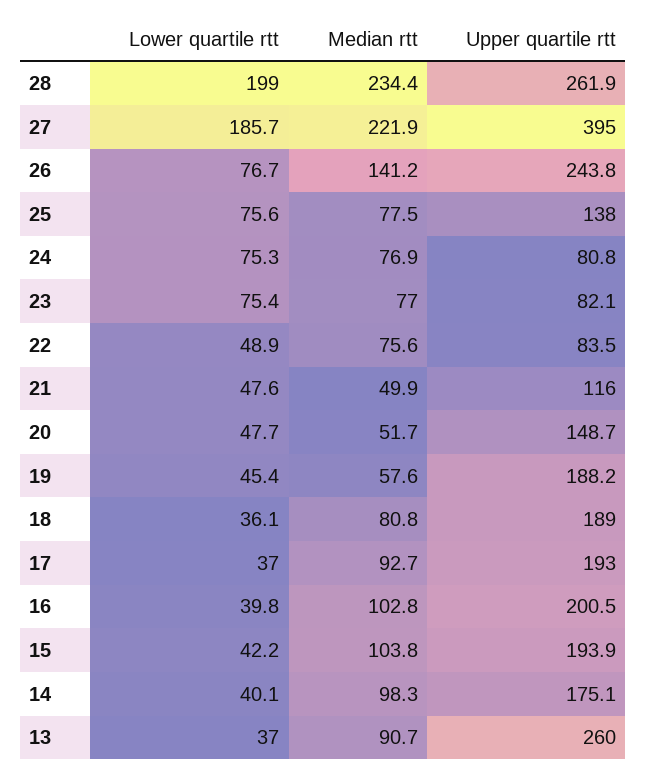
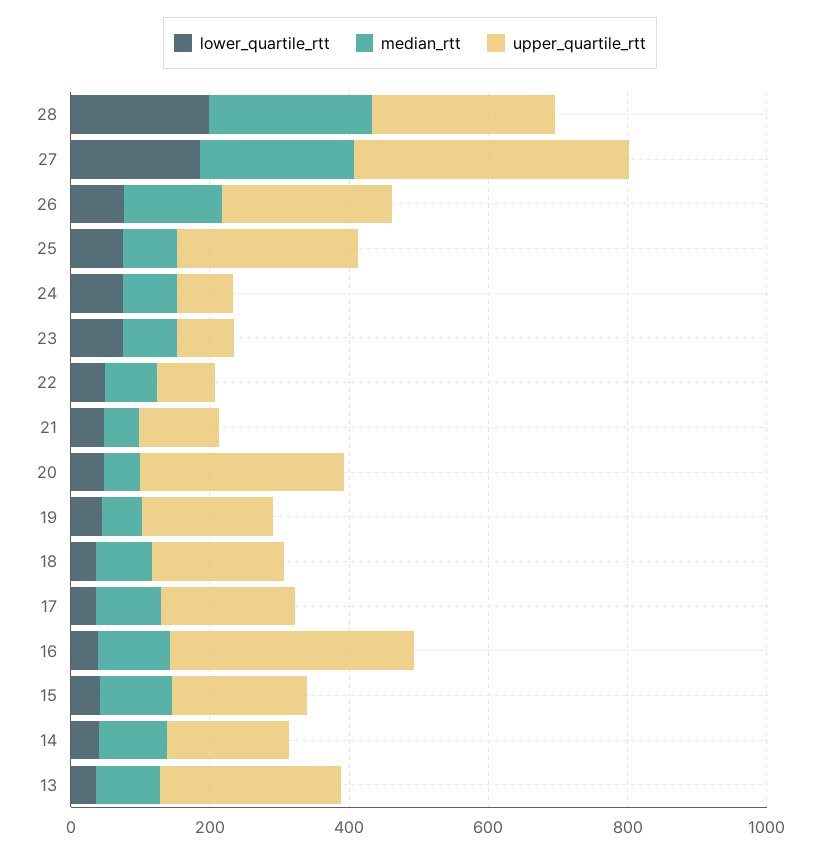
  {
    "Lower quartile rtt": {
      "28": 199,
      "27": 185.7,
      "26": 76.7,
      "25": 75.6,
      "24": 75.3,
      "23": 75.4,
      "22": 48.9,
      "21": 47.6,
      "20": 47.7,
      "19": 45.4,
      "18": 36.1,
      "17": 37,
      "16": 39.8,
      "15": 42.2,
      "14": 40.1,
      "13": 37
    },
    "Median rtt": {
      "28": 234.4,
      "27": 221.9,
      "26": 141.2,
      "25": 77.5,
      "24": 76.9,
      "23": 77,
      "22": 75.6,
      "21": 49.9,
      "20": 51.7,
      "19": 57.6,
      "18": 80.8,
      "17": 92.7,
      "16": 102.8,
      "15": 103.8,
      "14": 98.3,
      "13": 90.7
    },
    "Upper quartile rtt": {
      "28": 261.9,
      "27": 395,
      "26": 243.8,
-     "25": 138,
+     "25": 250,
      "24": 80.8,
      "23": 82.1,
      "22": 83.5,
      "21": 116,
-     "20": 148.7,
+     "20": 300,
      "19": 188.2,
      "18": 189,
      "17": 193,
-     "16": 200.5,
+     "16": 350,
      "15": 193.9,
      "14": 175.1,
      "13": 260
    }
  }

